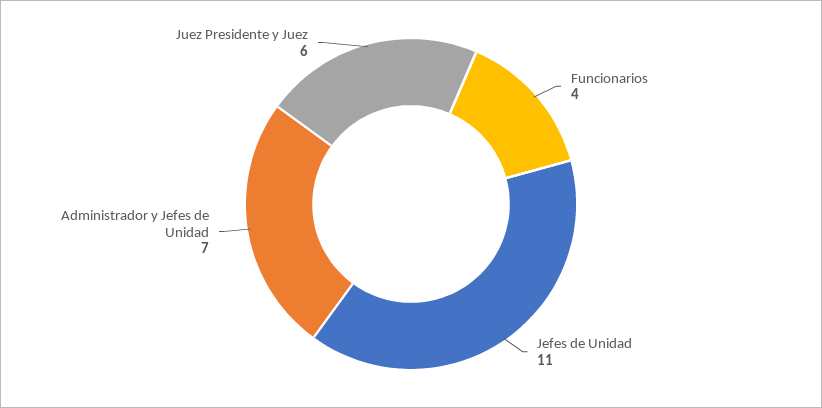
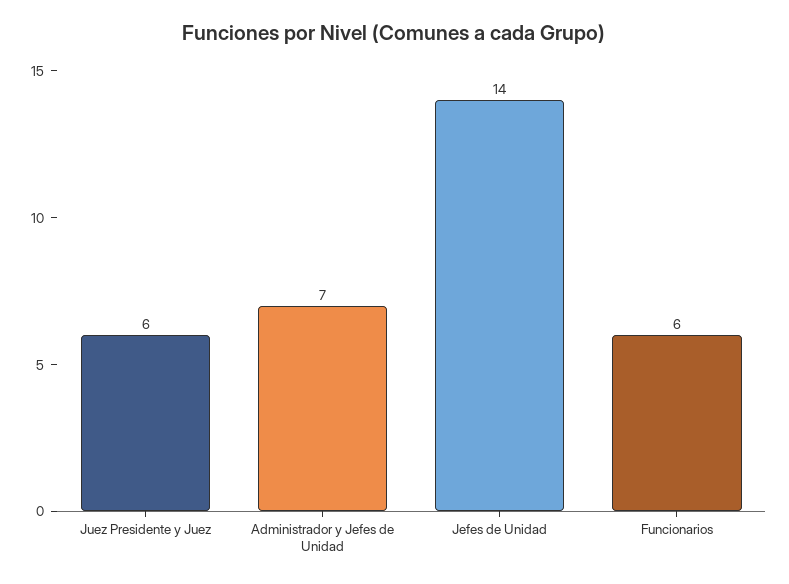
  {
-   "Funcionarios": 4,
+   "Funcionarios": 6,
-   "Jefes de Unidad": 11,
+   "Jefes de Unidad": 14,
    "Administrador y Jefes de Unidad": 7,
    "Juez Presidente y Juez": 6
  }

